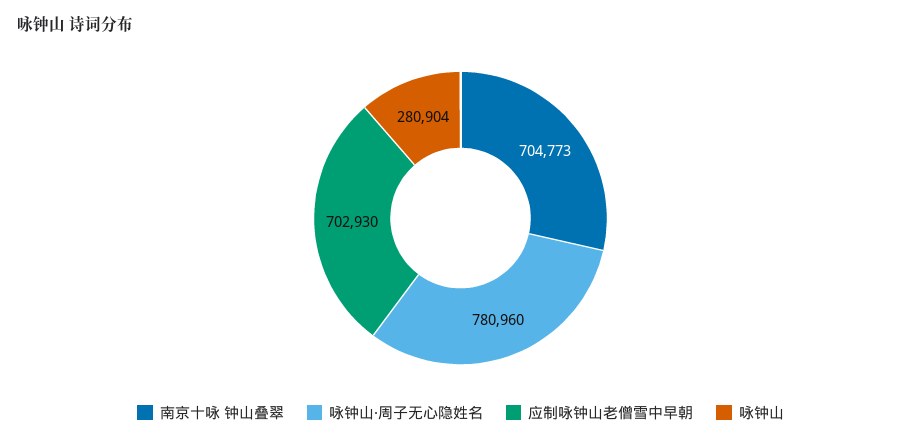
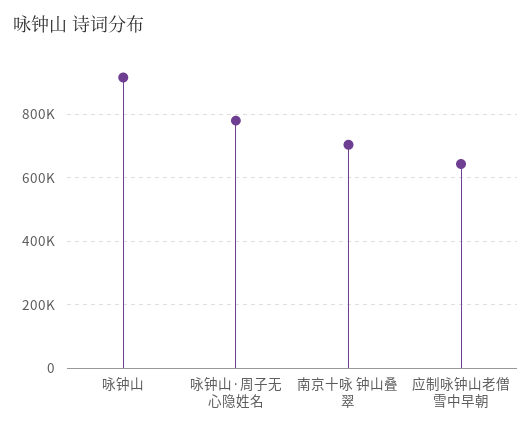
  {
    "南京十咏 钟山叠翠": 704773,
    "咏钟山·周子无心隐姓名": 780960,
-   "应制咏钟山老僧雪中早朝": 702930,
+   "应制咏钟山老僧雪中早朝": 640000,
-   "咏钟山": 280904
+   "咏钟山": 920000
  }

